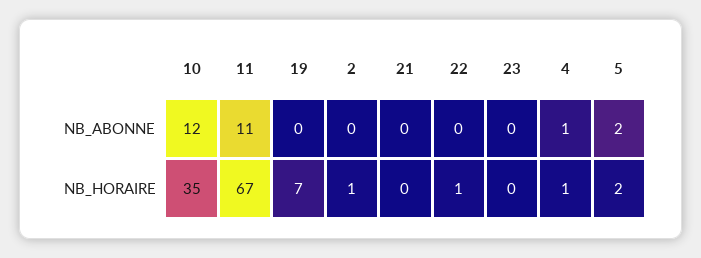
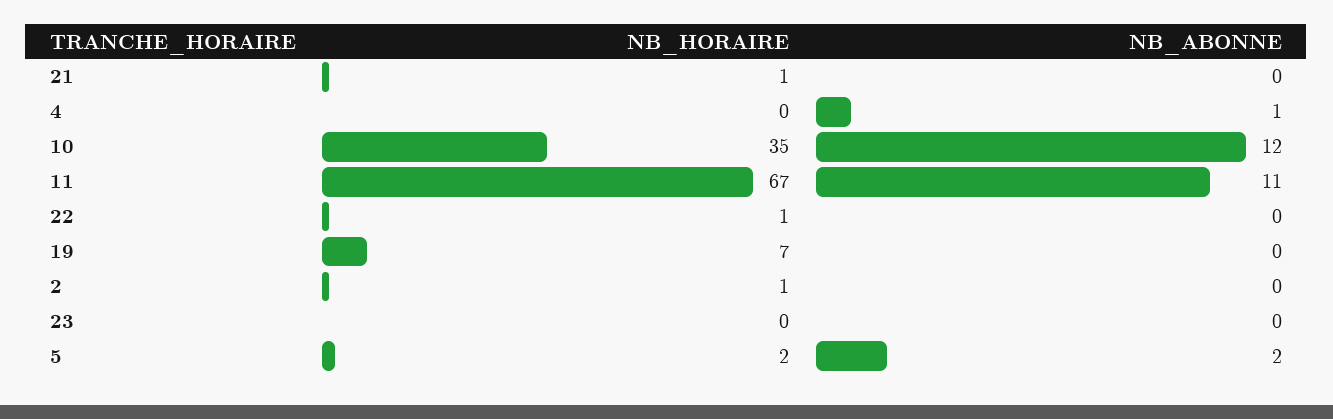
  {
    "10": {
      "NB_ABONNE": 12,
      "NB_HORAIRE": 35
    },
    "11": {
      "NB_ABONNE": 11,
      "NB_HORAIRE": 67
    },
    "19": {
      "NB_ABONNE": 0,
      "NB_HORAIRE": 7
    },
    "2": {
      "NB_ABONNE": 0,
      "NB_HORAIRE": 1
    },
    "21": {
      "NB_ABONNE": 0,
-     "NB_HORAIRE": 0
+     "NB_HORAIRE": 1
    },
    "22": {
      "NB_ABONNE": 0,
      "NB_HORAIRE": 1
    },
    "23": {
      "NB_ABONNE": 0,
      "NB_HORAIRE": 0
    },
    "4": {
      "NB_ABONNE": 1,
-     "NB_HORAIRE": 1
+     "NB_HORAIRE": 0
    },
    "5": {
      "NB_ABONNE": 2,
      "NB_HORAIRE": 2
    }
  }

